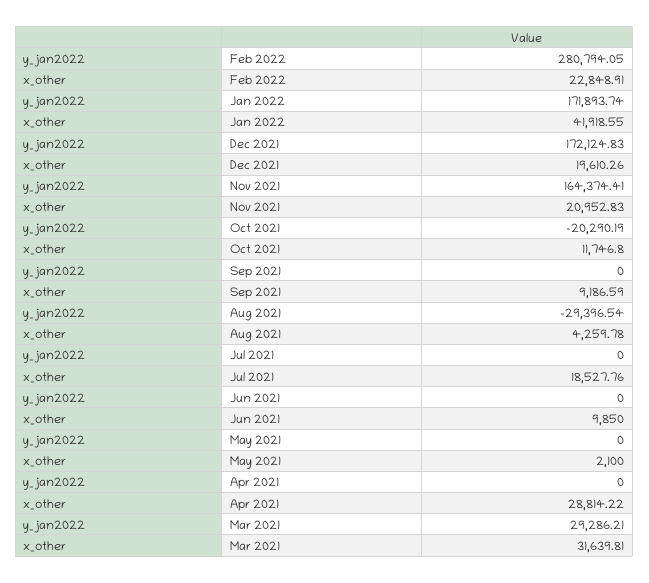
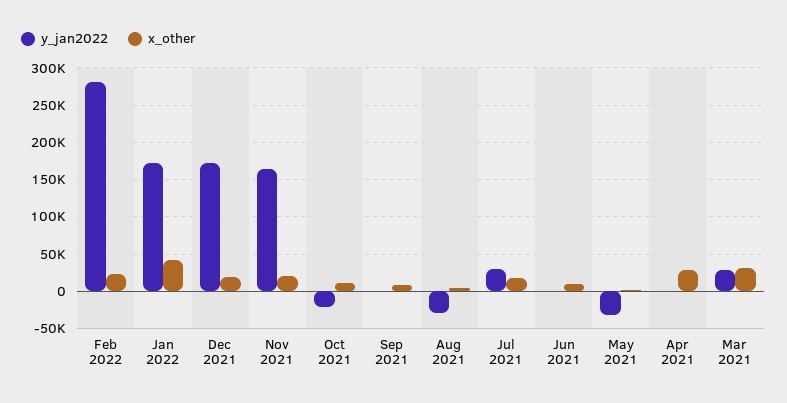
  {
    "y_jan2022": {
      "Feb 2022": 280794.05,
      "Jan 2022": 171893.74,
      "Dec 2021": 172124.83,
      "Nov 2021": 164374.41,
      "Oct 2021": -20290.19,
      "Sep 2021": 0,
      "Aug 2021": -29396.54,
-     "Jul 2021": 0,
+     "Jul 2021": 30000,
      "Jun 2021": 0,
-     "May 2021": 0,
+     "May 2021": -30000,
      "Apr 2021": 0,
      "Mar 2021": 29286.21
    },
    "x_other": {
      "Feb 2022": 22848.91,
      "Jan 2022": 41918.55,
      "Dec 2021": 19610.26,
      "Nov 2021": 20952.83,
      "Oct 2021": 11746.8,
      "Sep 2021": 9186.59,
      "Aug 2021": 4259.78,
      "Jul 2021": 18527.76,
      "Jun 2021": 9850,
      "May 2021": 2100,
      "Apr 2021": 28814.22,
      "Mar 2021": 31639.81
    }
  }

